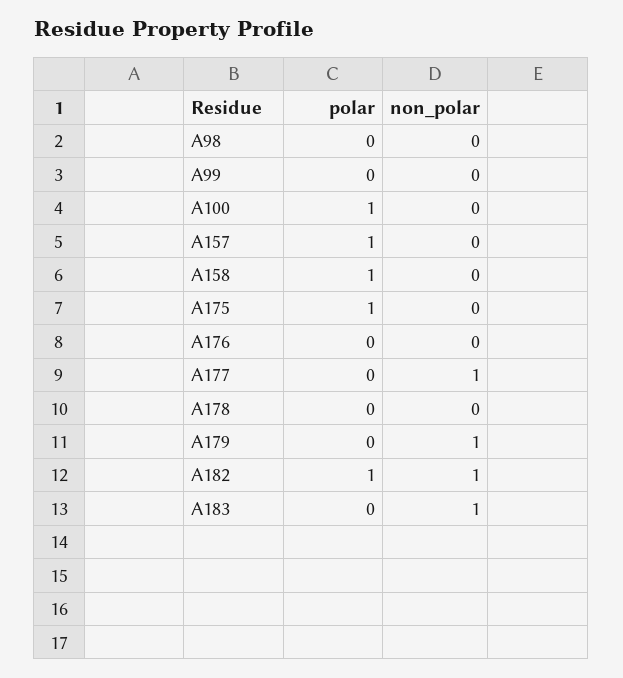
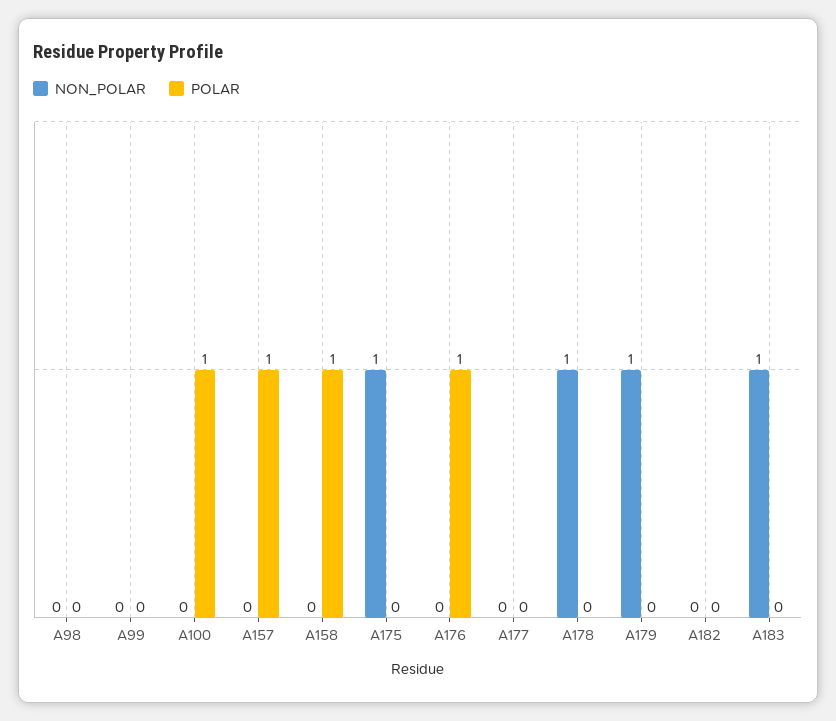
  {
    "polar": {
      "A98": 0,
      "A99": 0,
      "A100": 1,
      "A157": 1,
      "A158": 1,
-     "A175": 1,
+     "A175": 0,
-     "A176": 0,
+     "A176": 1,
      "A177": 0,
      "A178": 0,
      "A179": 0,
-     "A182": 1,
+     "A182": 0,
      "A183": 0
    },
    "non_polar": {
      "A98": 0,
      "A99": 0,
      "A100": 0,
      "A157": 0,
      "A158": 0,
-     "A175": 0,
+     "A175": 1,
      "A176": 0,
-     "A177": 1,
+     "A177": 0,
-     "A178": 0,
+     "A178": 1,
      "A179": 1,
-     "A182": 1,
+     "A182": 0,
      "A183": 1
    }
  }

